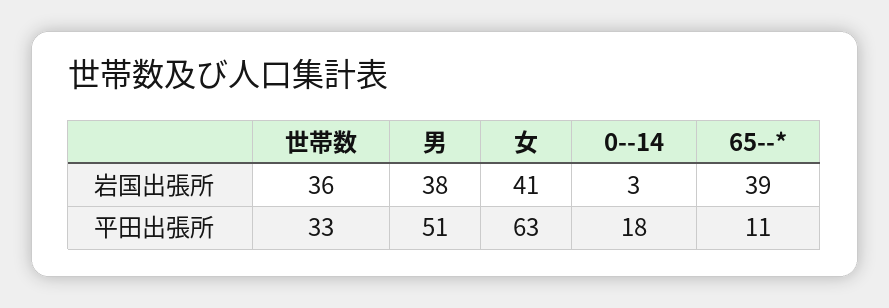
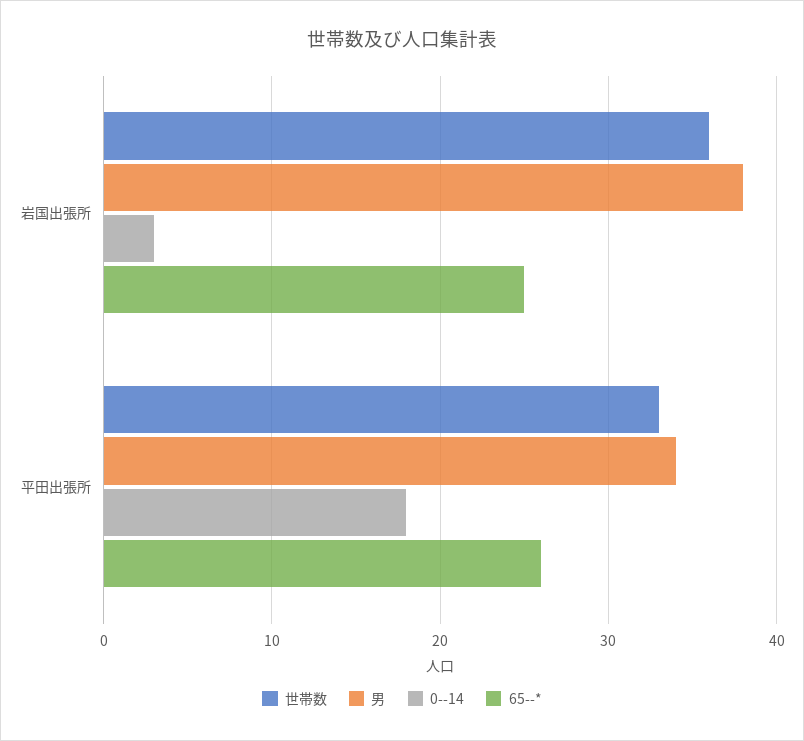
  {
    "世帯数": {
      "岩国出張所": 36,
      "平田出張所": 33
    },
    "男": {
      "岩国出張所": 38,
-     "平田出張所": 51
+     "平田出張所": 34
    },
-   "女": {
-     "岩国出張所": 41,
-     "平田出張所": 63
-   },
    "0--14": {
      "岩国出張所": 3,
      "平田出張所": 18
    },
    "65--*": {
-     "岩国出張所": 39,
+     "岩国出張所": 25,
-     "平田出張所": 11
+     "平田出張所": 26
    }
  }

